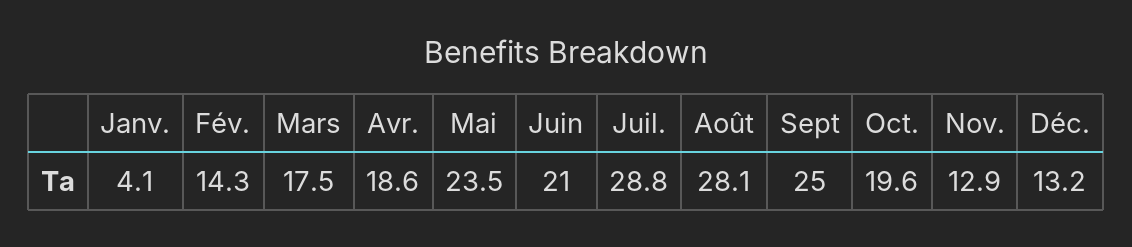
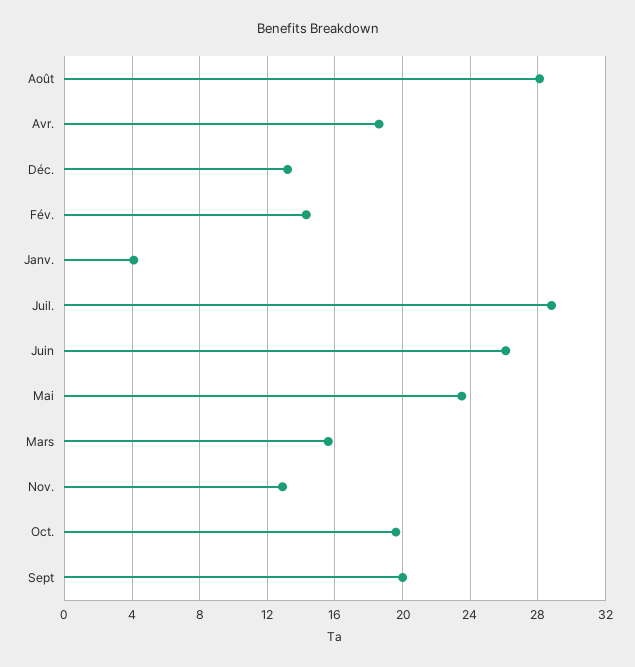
  {
    "Janv.": 4.1,
    "Fév.": 14.3,
-   "Mars": 17.5,
+   "Mars": 15.5,
    "Avr.": 18.6,
    "Mai": 23.5,
-   "Juin": 21,
+   "Juin": 26,
    "Juil.": 28.8,
    "Août": 28.1,
-   "Sept": 25,
+   "Sept": 20,
    "Oct.": 19.6,
    "Nov.": 12.9,
    "Déc.": 13.2
  }

